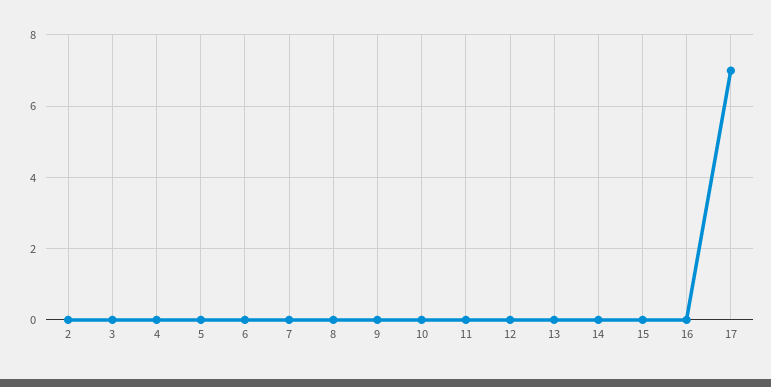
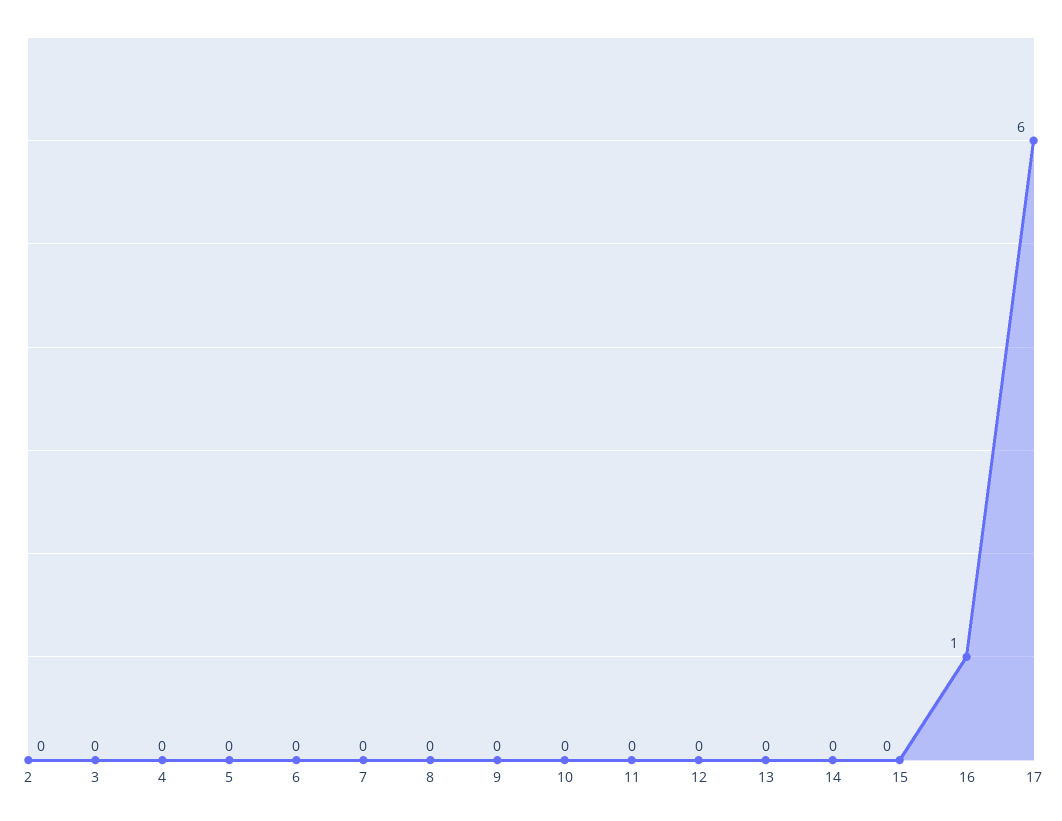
  {
    "2": 0,
    "3": 0,
    "4": 0,
    "5": 0,
    "6": 0,
    "7": 0,
    "8": 0,
    "9": 0,
    "10": 0,
    "11": 0,
    "12": 0,
    "13": 0,
    "14": 0,
    "15": 0,
-   "16": 0,
+   "16": 1,
-   "17": 7
+   "17": 6
  }

